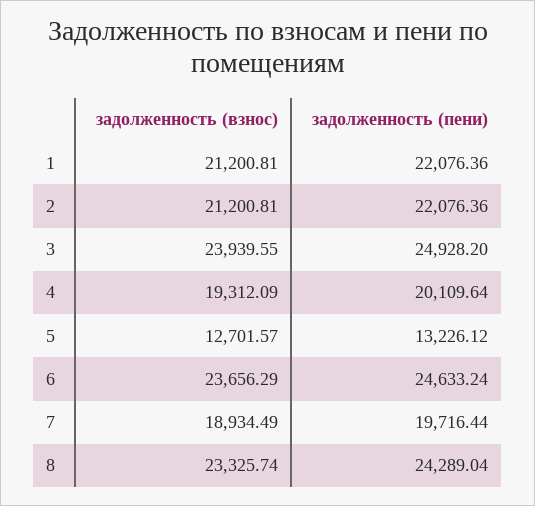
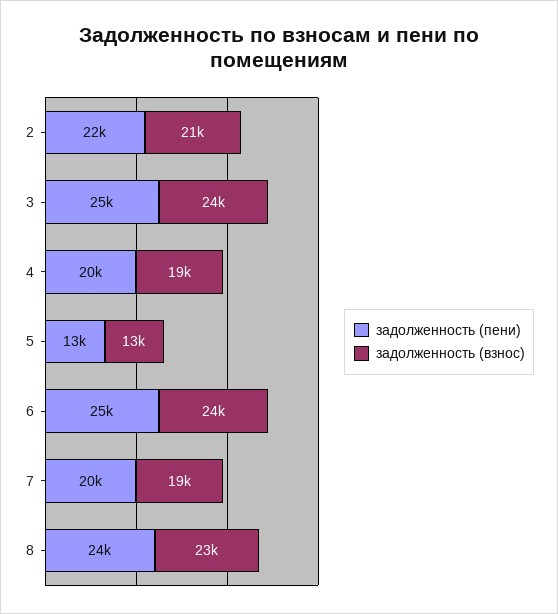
  {
    "задолженность (взнос)": {
-     "1": 21200.81,
      "2": 21200.81,
      "3": 23939.55,
      "4": 19312.09,
      "5": 12701.57,
      "6": 23656.29,
      "7": 18934.49,
      "8": 23325.74
    },
    "задолженность (пени)": {
-     "1": 22076.36,
      "2": 22076.36,
      "3": 24928.2,
      "4": 20109.64,
      "5": 13226.12,
      "6": 24633.24,
      "7": 19716.44,
      "8": 24289.04
    }
  }

